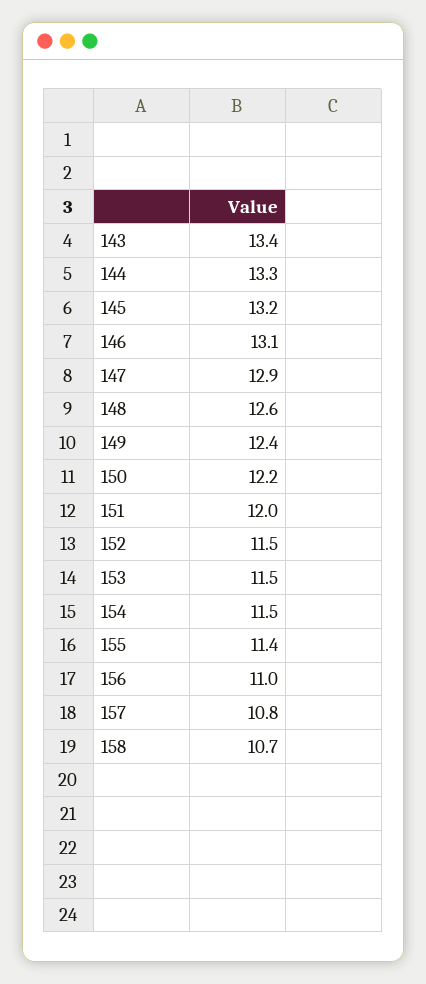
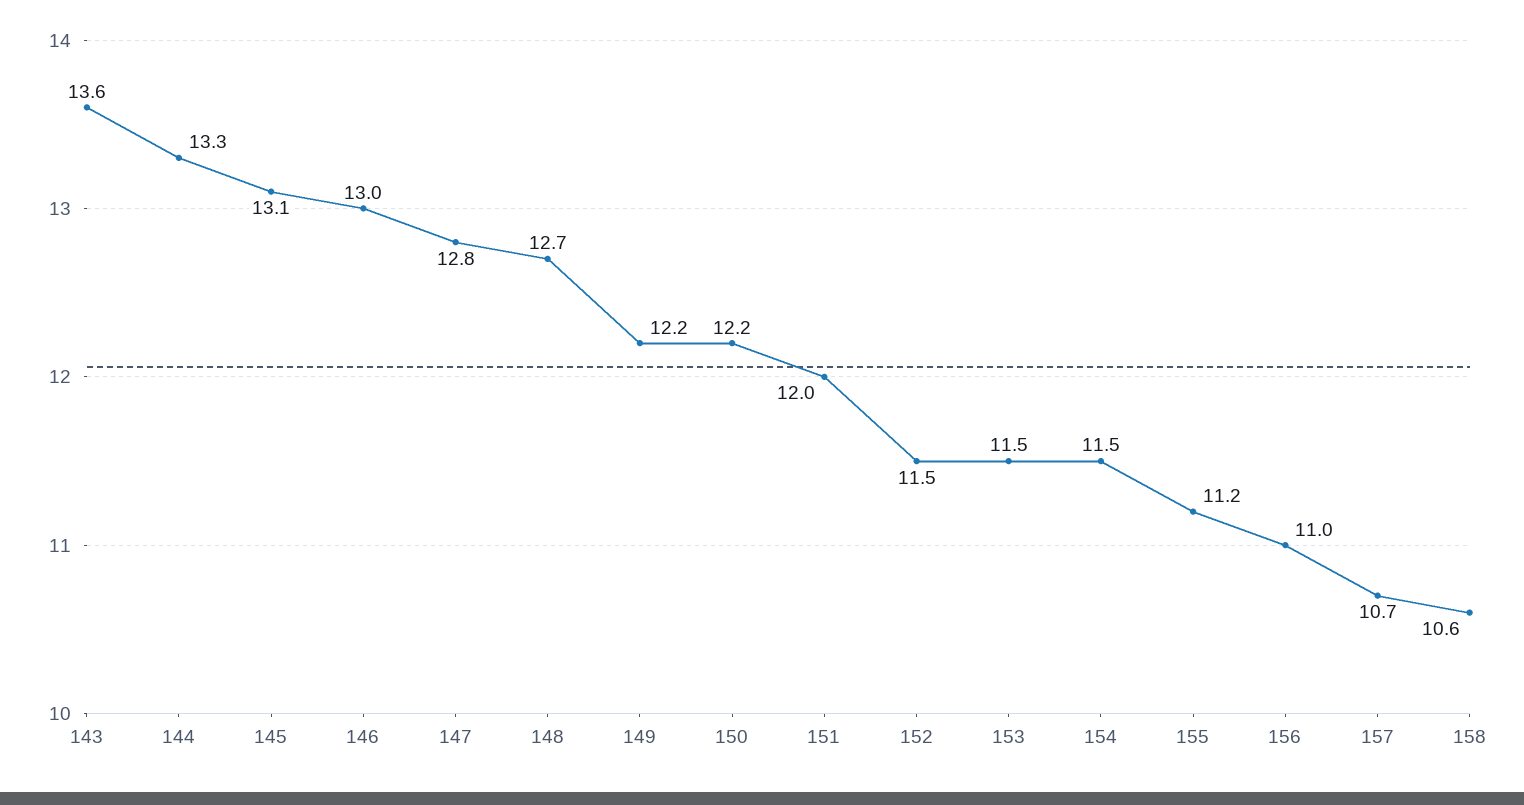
  {
-   "143": 13.4,
+   "143": 13.6,
    "144": 13.3,
-   "145": 13.2,
+   "145": 13.1,
-   "146": 13.1,
+   "146": 13,
-   "147": 12.9,
+   "147": 12.8,
-   "148": 12.6,
+   "148": 12.7,
-   "149": 12.4,
+   "149": 12.2,
    "150": 12.2,
    "151": 12,
    "152": 11.5,
    "153": 11.5,
    "154": 11.5,
-   "155": 11.4,
+   "155": 11.2,
    "156": 11,
-   "157": 10.8,
+   "157": 10.7,
-   "158": 10.7
+   "158": 10.6
  }

